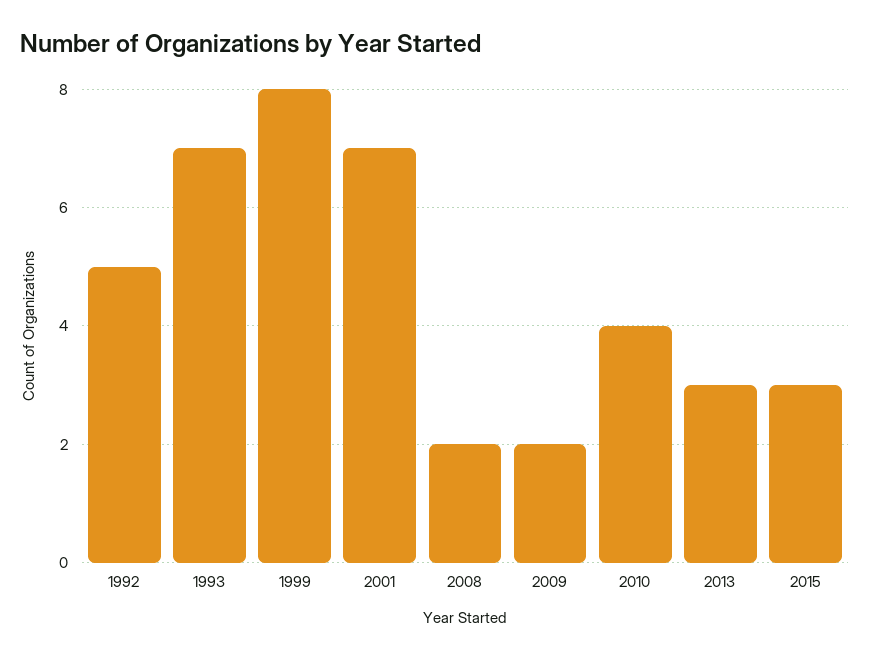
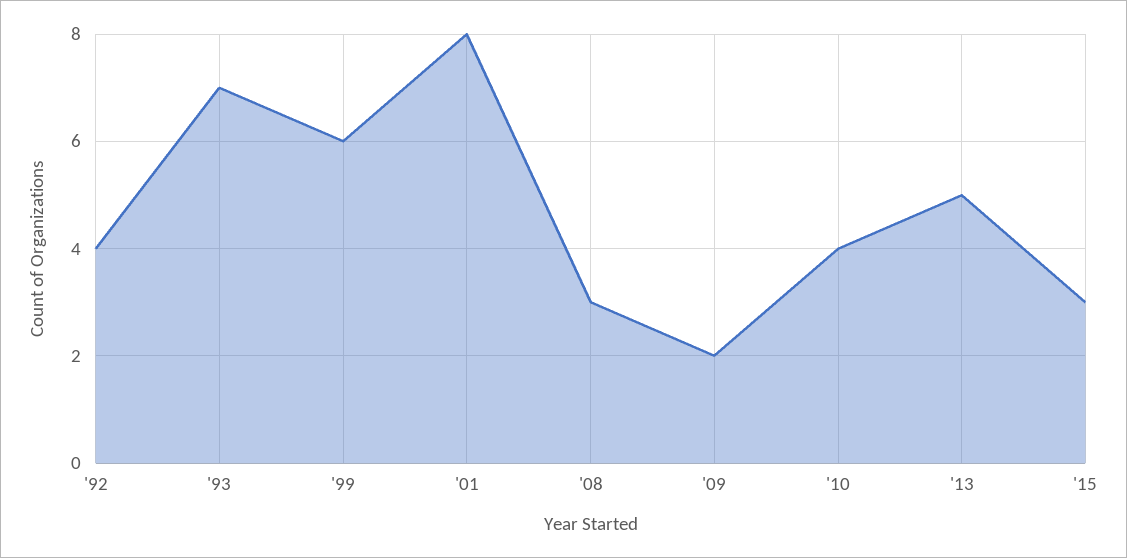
  {
-   "1992": 5,
+   "1992": 4,
    "1993": 7,
-   "1999": 8,
+   "1999": 6,
-   "2001": 7,
+   "2001": 8,
-   "2008": 2,
+   "2008": 3,
    "2009": 2,
    "2010": 4,
-   "2013": 3,
+   "2013": 5,
    "2015": 3
  }

